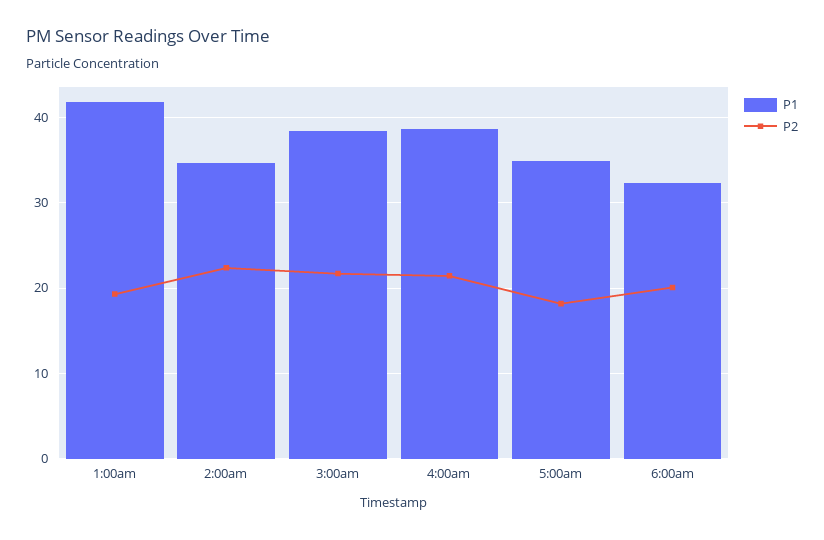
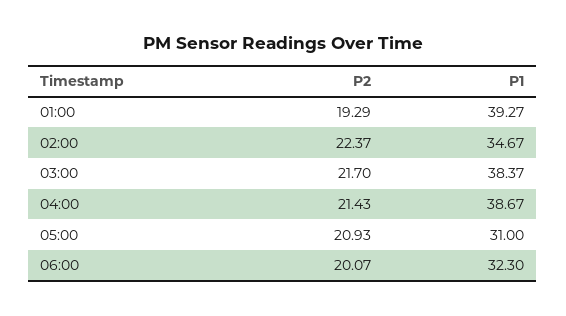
  {
    "P1": {
-     "1:00am": 42,
+     "1:00am": 39.27,
      "2:00am": 34.67,
      "3:00am": 38.37,
      "4:00am": 38.67,
-     "5:00am": 35,
+     "5:00am": 31,
      "6:00am": 32.3
    },
    "P2": {
      "1:00am": 19.29,
      "2:00am": 22.37,
      "3:00am": 21.7,
      "4:00am": 21.43,
-     "5:00am": 18,
+     "5:00am": 20.93,
      "6:00am": 20.07
    }
  }

